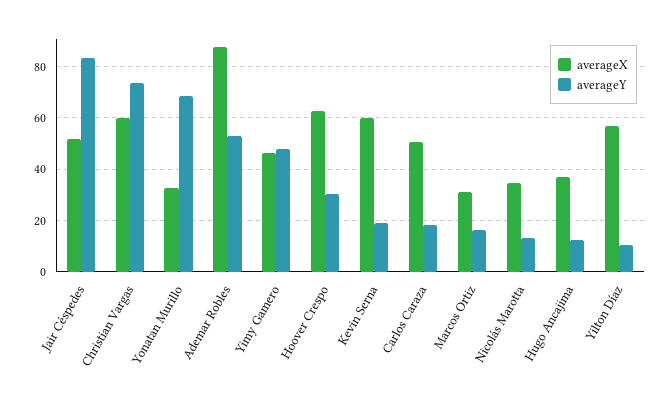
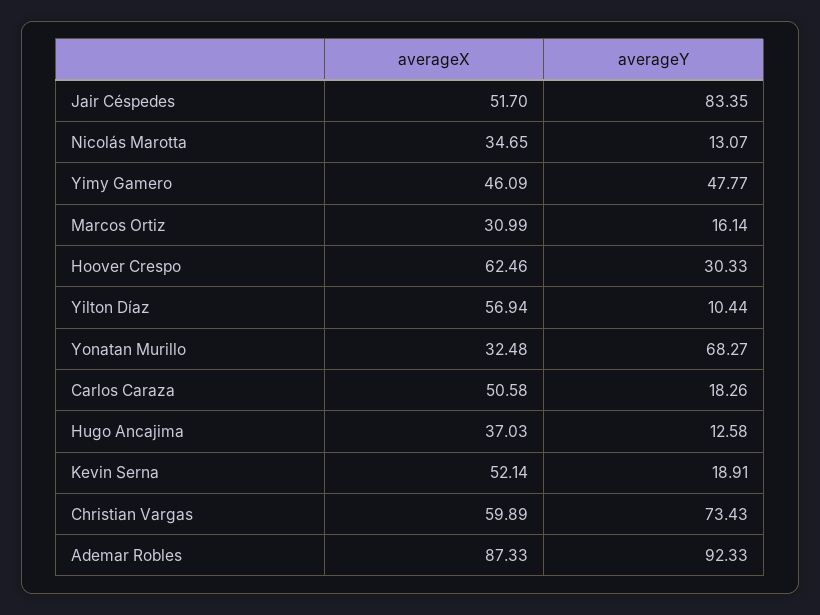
  {
    "averageX": {
      "Jair Céspedes": 51.7,
      "Christian Vargas": 59.89,
      "Yonatan Murillo": 32.48,
      "Ademar Robles": 87.33,
      "Yimy Gamero": 46.09,
      "Hoover Crespo": 62.46,
-     "Kevin Serna": 60,
+     "Kevin Serna": 52.14,
      "Carlos Caraza": 50.58,
      "Marcos Ortiz": 30.99,
      "Nicolás Marotta": 34.65,
      "Hugo Ancajima": 37.03,
      "Yilton Díaz": 56.94
    },
    "averageY": {
      "Jair Céspedes": 83.35,
      "Christian Vargas": 73.43,
      "Yonatan Murillo": 68.27,
-     "Ademar Robles": 52.5,
+     "Ademar Robles": 92.33,
      "Yimy Gamero": 47.77,
      "Hoover Crespo": 30.33,
      "Kevin Serna": 18.91,
      "Carlos Caraza": 18.26,
      "Marcos Ortiz": 16.14,
      "Nicolás Marotta": 13.07,
      "Hugo Ancajima": 12.58,
      "Yilton Díaz": 10.44
    }
  }

